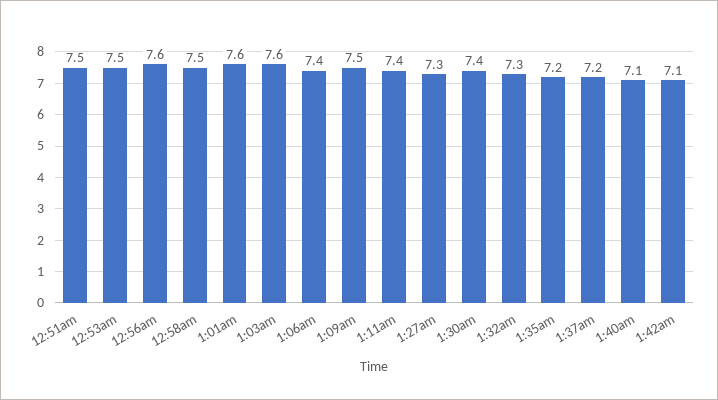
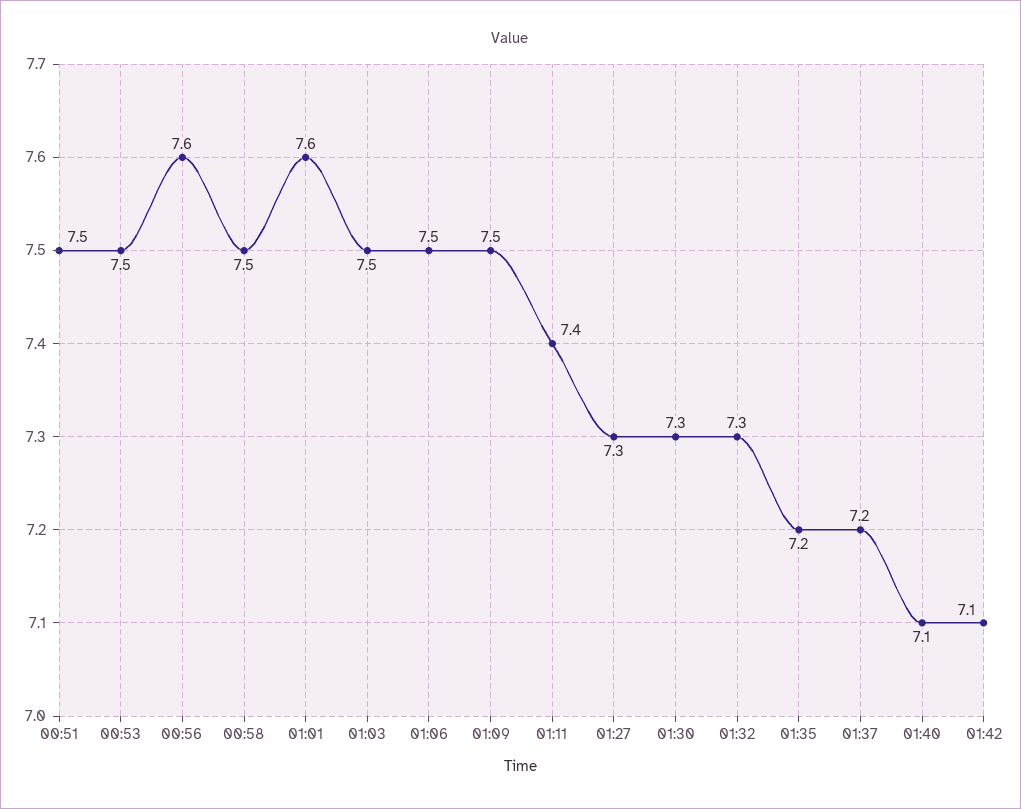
  {
    "12:51am": 7.5,
    "12:53am": 7.5,
    "12:56am": 7.6,
    "12:58am": 7.5,
    "1:01am": 7.6,
-   "1:03am": 7.6,
+   "1:03am": 7.5,
-   "1:06am": 7.4,
+   "1:06am": 7.5,
    "1:09am": 7.5,
    "1:11am": 7.4,
    "1:27am": 7.3,
-   "1:30am": 7.4,
+   "1:30am": 7.3,
    "1:32am": 7.3,
    "1:35am": 7.2,
    "1:37am": 7.2,
    "1:40am": 7.1,
    "1:42am": 7.1
  }

